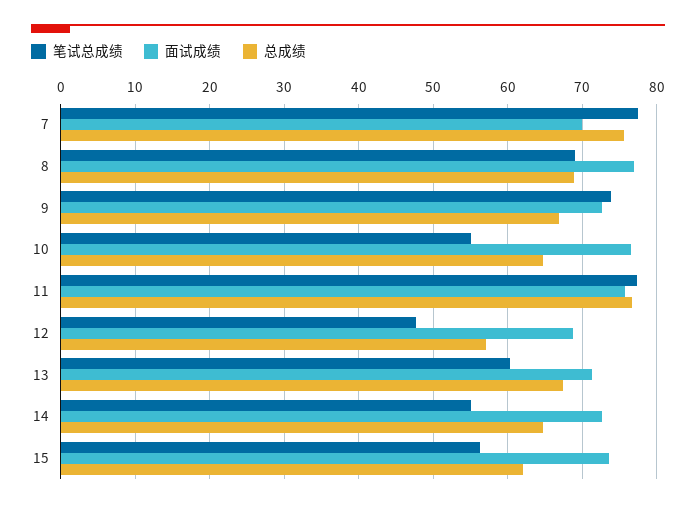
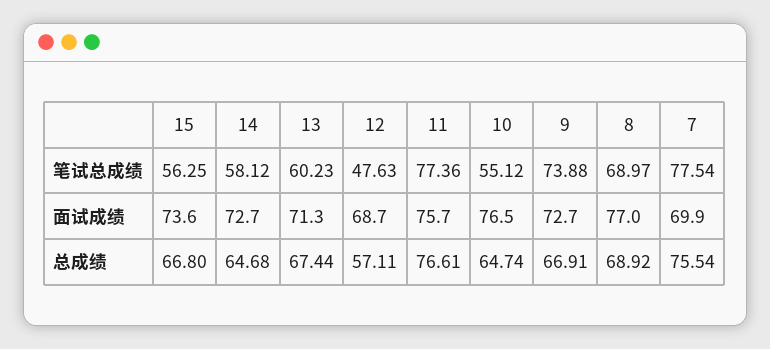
  {
    "笔试总成绩": {
      "7": 77.54,
      "8": 68.97,
      "9": 73.88,
      "10": 55.12,
      "11": 77.36,
      "12": 47.63,
      "13": 60.23,
-     "14": 55,
+     "14": 58.12,
      "15": 56.25
    },
    "面试成绩": {
      "7": 69.9,
      "8": 77,
      "9": 72.7,
      "10": 76.5,
      "11": 75.7,
      "12": 68.7,
      "13": 71.3,
      "14": 72.7,
      "15": 73.6
    },
    "总成绩": {
      "7": 75.54,
      "8": 68.92,
      "9": 66.91,
      "10": 64.74,
      "11": 76.61,
      "12": 57.11,
      "13": 67.44,
      "14": 64.68,
-     "15": 62
+     "15": 66.8
    }
  }

